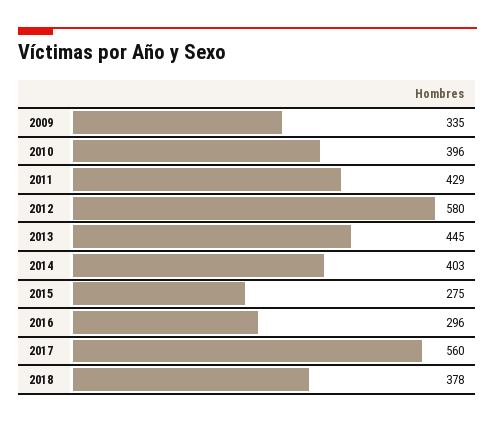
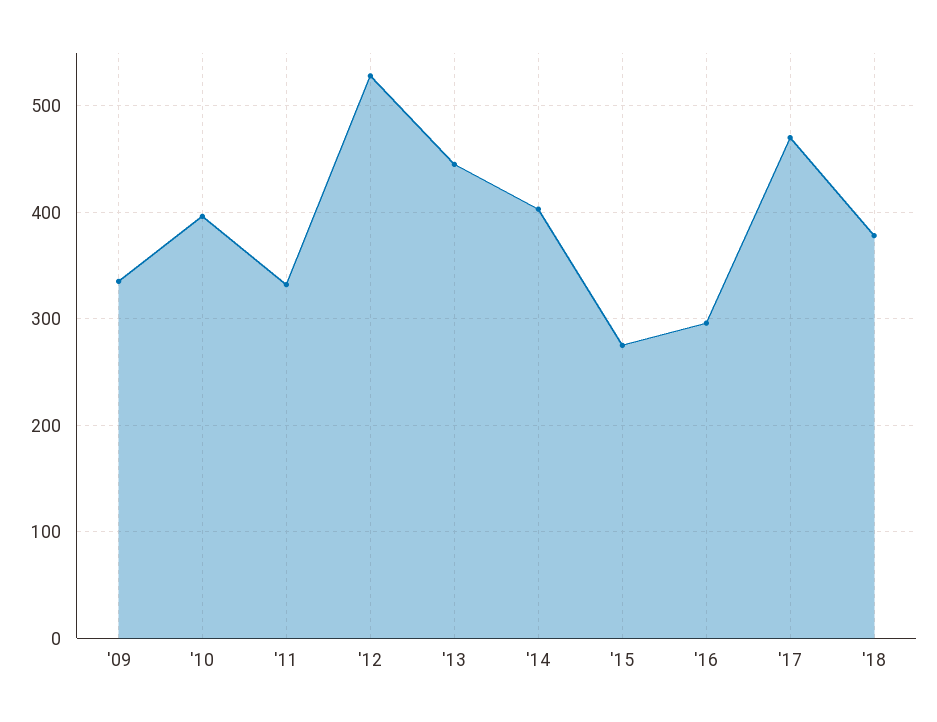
  {
    "2009": 335,
    "2010": 396,
-   "2011": 429,
+   "2011": 330,
-   "2012": 580,
+   "2012": 530,
    "2013": 445,
    "2014": 403,
    "2015": 275,
    "2016": 296,
-   "2017": 560,
+   "2017": 470,
    "2018": 378
  }

